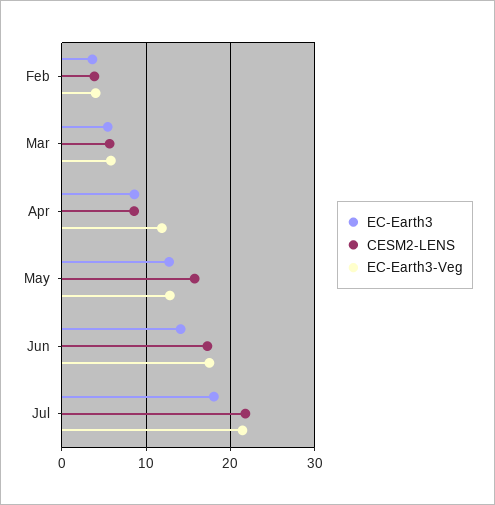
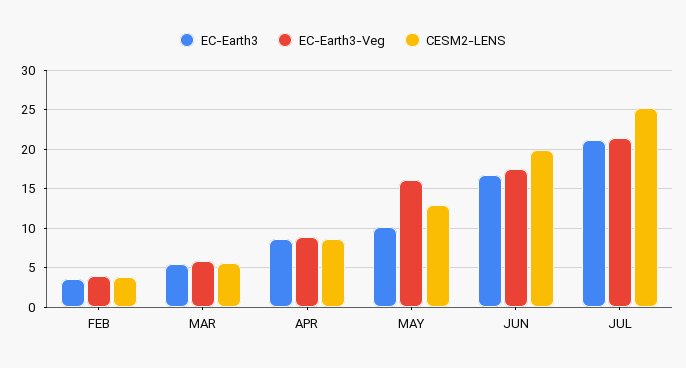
  {
    "EC-Earth3": {
      "Feb": 4,
      "Mar": 5,
      "Apr": 9,
-     "May": 13,
+     "May": 10,
-     "Jun": 14,
+     "Jun": 17,
-     "Jul": 18
+     "Jul": 21
    },
    "CESM2-LENS": {
      "Feb": 4,
      "Mar": 6,
      "Apr": 9,
-     "May": 16,
+     "May": 13,
-     "Jun": 17,
+     "Jun": 20,
-     "Jul": 22
+     "Jul": 25
    },
    "EC-Earth3-Veg": {
      "Feb": 4,
      "Mar": 6,
-     "Apr": 12,
+     "Apr": 9,
-     "May": 13,
+     "May": 16,
      "Jun": 18,
      "Jul": 21
    }
  }

